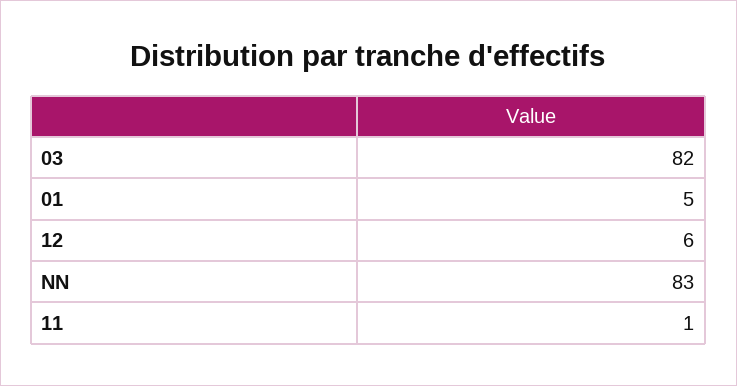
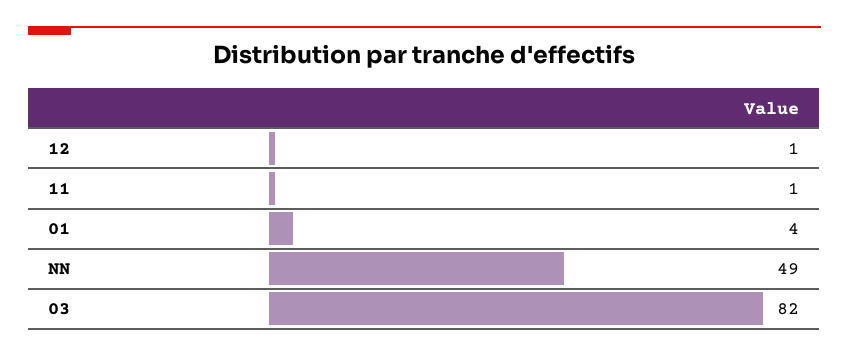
  {
    "03": 82,
-   "01": 5,
+   "01": 4,
-   "12": 6,
+   "12": 1,
-   "NN": 83,
+   "NN": 49,
    "11": 1
  }

